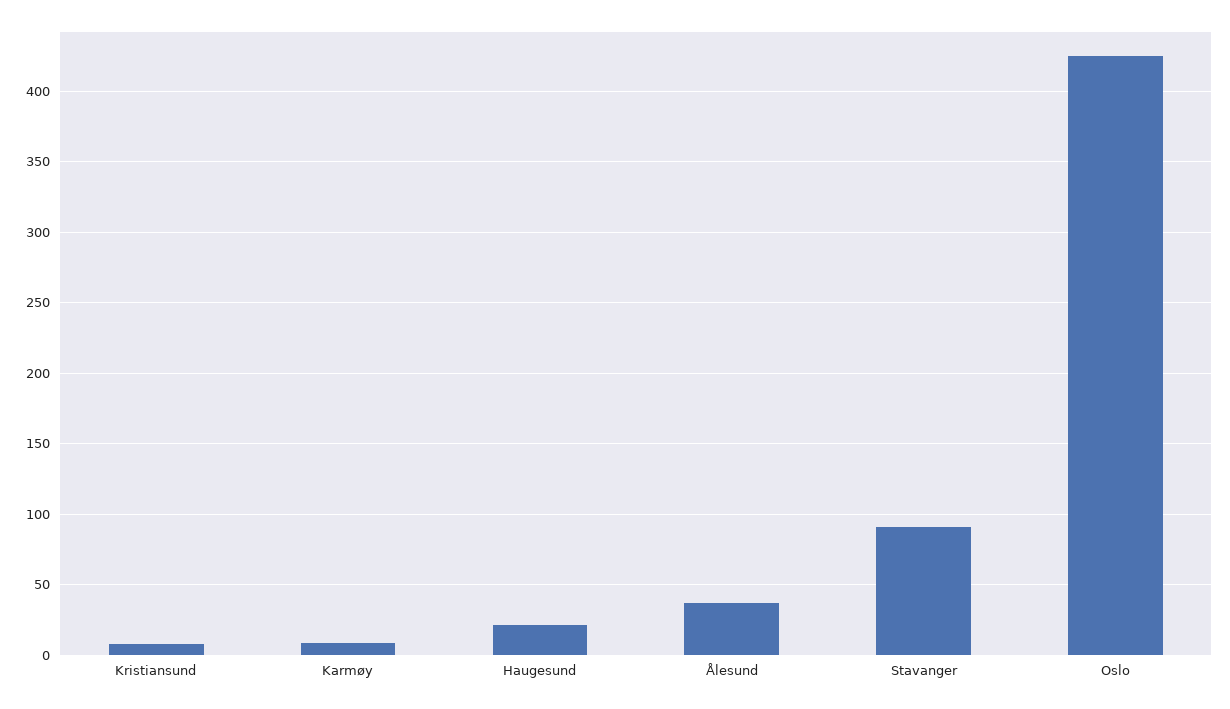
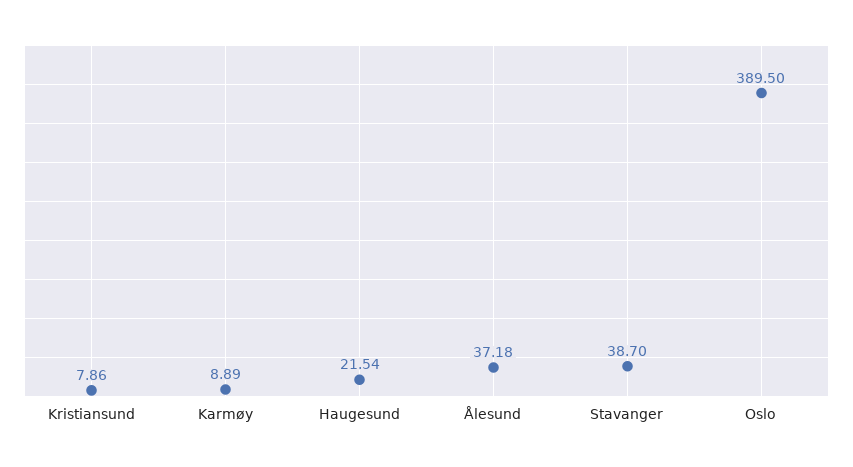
  {
    "Kristiansund": 7.86,
    "Karmøy": 8.89,
    "Haugesund": 21.54,
    "Ålesund": 37.18,
-   "Stavanger": 90,
+   "Stavanger": 38.7,
-   "Oslo": 425
+   "Oslo": 389.5
  }

